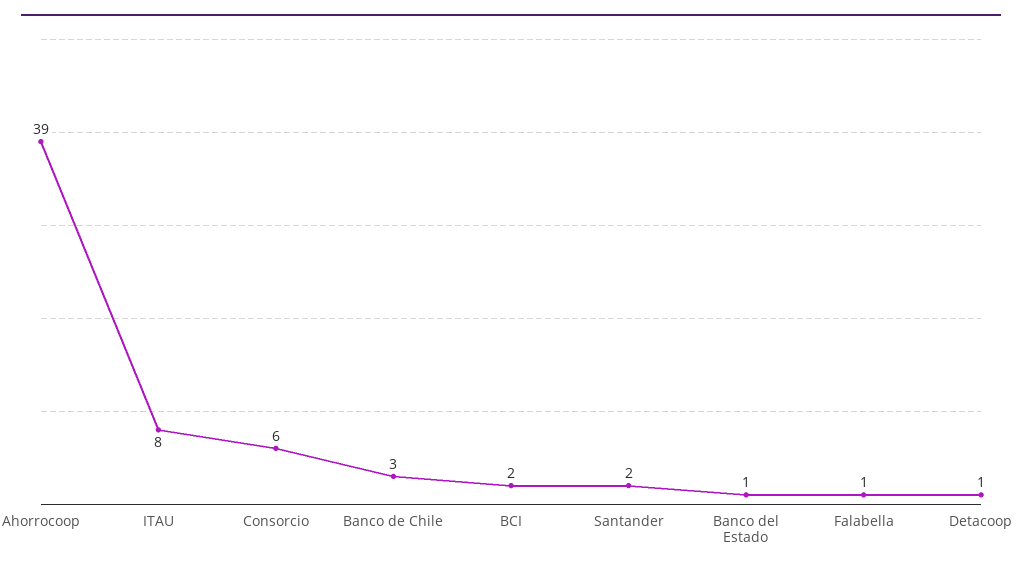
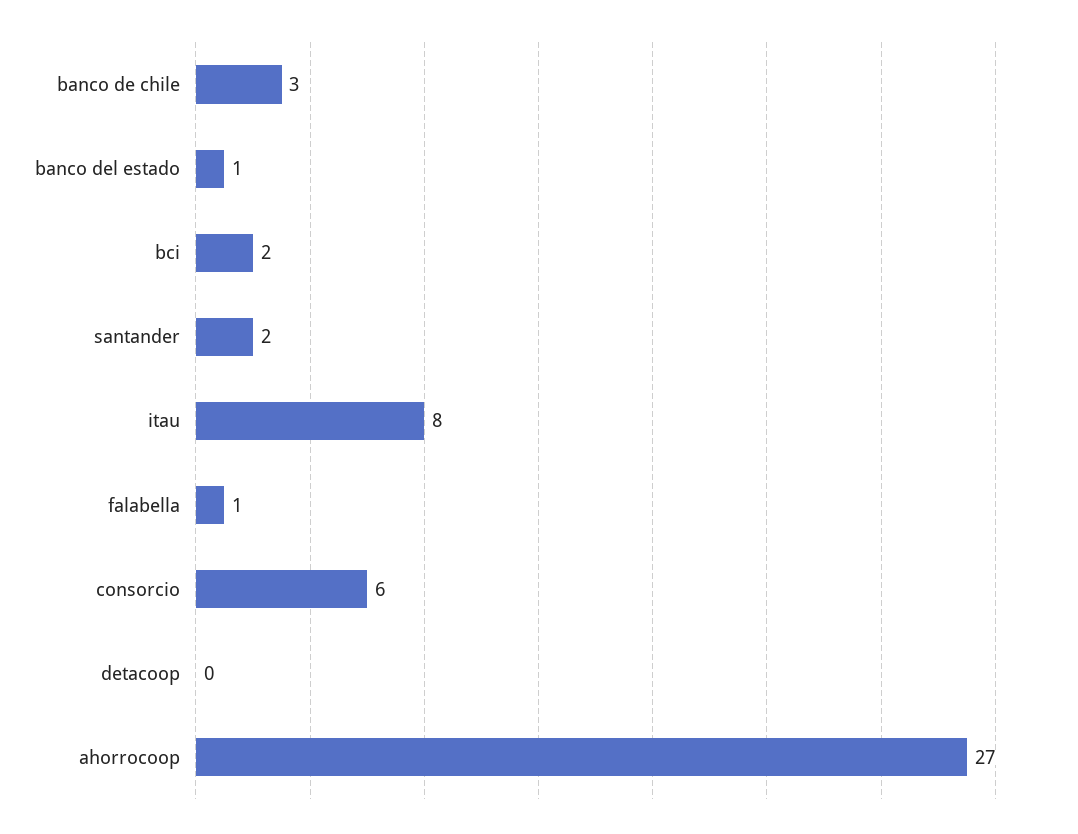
  {
-   "Ahorrocoop": 39,
+   "Ahorrocoop": 27,
    "ITAU": 8,
    "Consorcio": 6,
    "Banco de Chile": 3,
    "BCI": 2,
    "Santander": 2,
    "Banco del Estado": 1,
    "Falabella": 1,
-   "Detacoop": 1
+   "Detacoop": 0
  }

